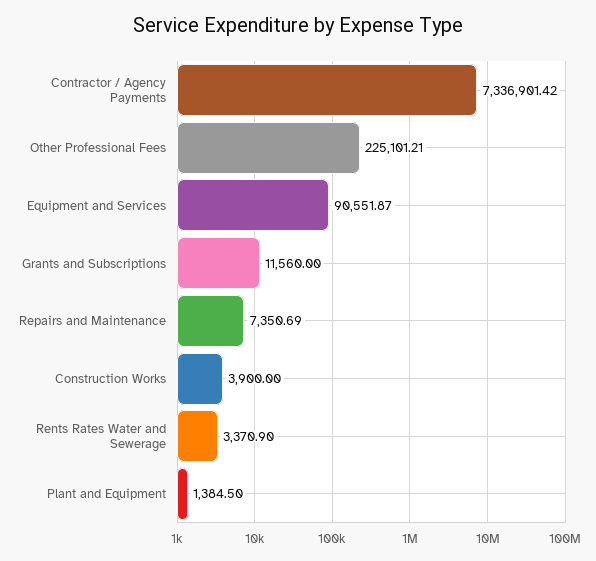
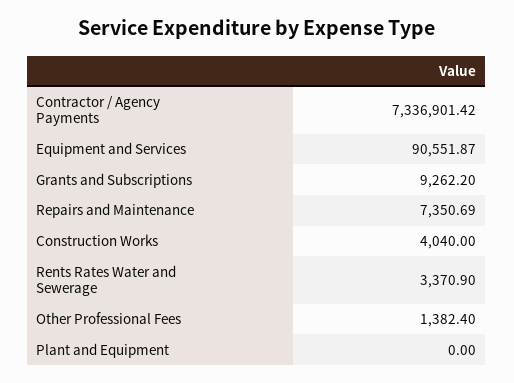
  {
    "Contractor / Agency Payments": 7336901.42,
-   "Other Professional Fees": 225101.21,
+   "Other Professional Fees": 1382.4,
    "Equipment and Services": 90551.87,
-   "Grants and Subscriptions": 11560,
+   "Grants and Subscriptions": 9262.2,
    "Repairs and Maintenance": 7350.69,
-   "Construction Works": 3900,
+   "Construction Works": 4040,
    "Rents Rates Water and Sewerage": 3370.9,
-   "Plant and Equipment": 1384.5
+   "Plant and Equipment": 0
  }

